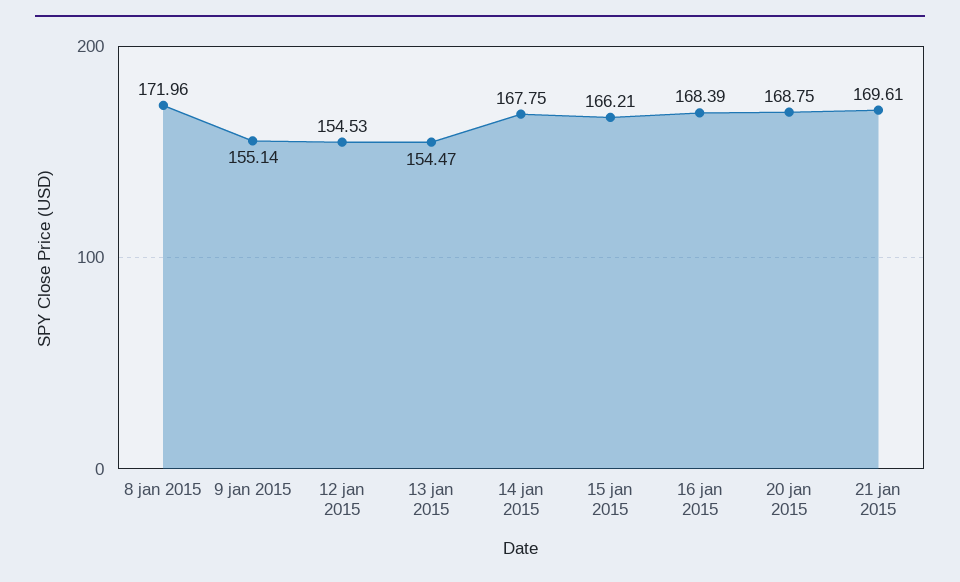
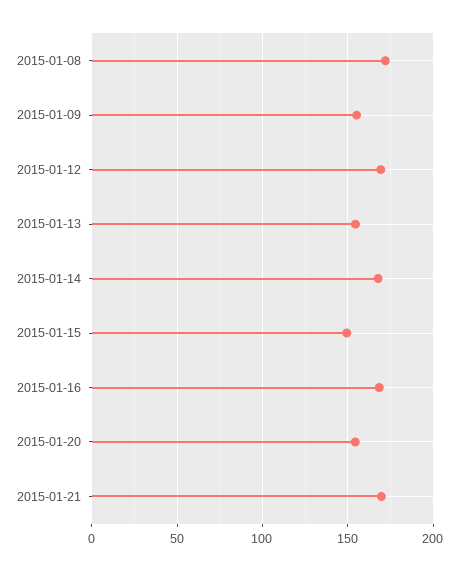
  {
    "8 jan 2015": 171.96,
    "9 jan 2015": 155.14,
-   "12 jan 2015": 154.53,
+   "12 jan 2015": 170,
    "13 jan 2015": 154.47,
    "14 jan 2015": 167.75,
-   "15 jan 2015": 166.21,
+   "15 jan 2015": 150,
    "16 jan 2015": 168.39,
-   "20 jan 2015": 168.75,
+   "20 jan 2015": 155,
    "21 jan 2015": 169.61
  }

